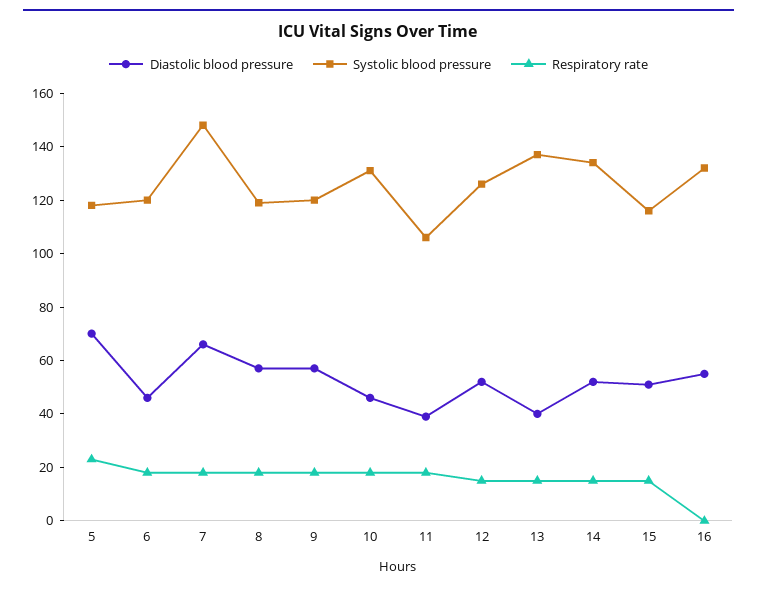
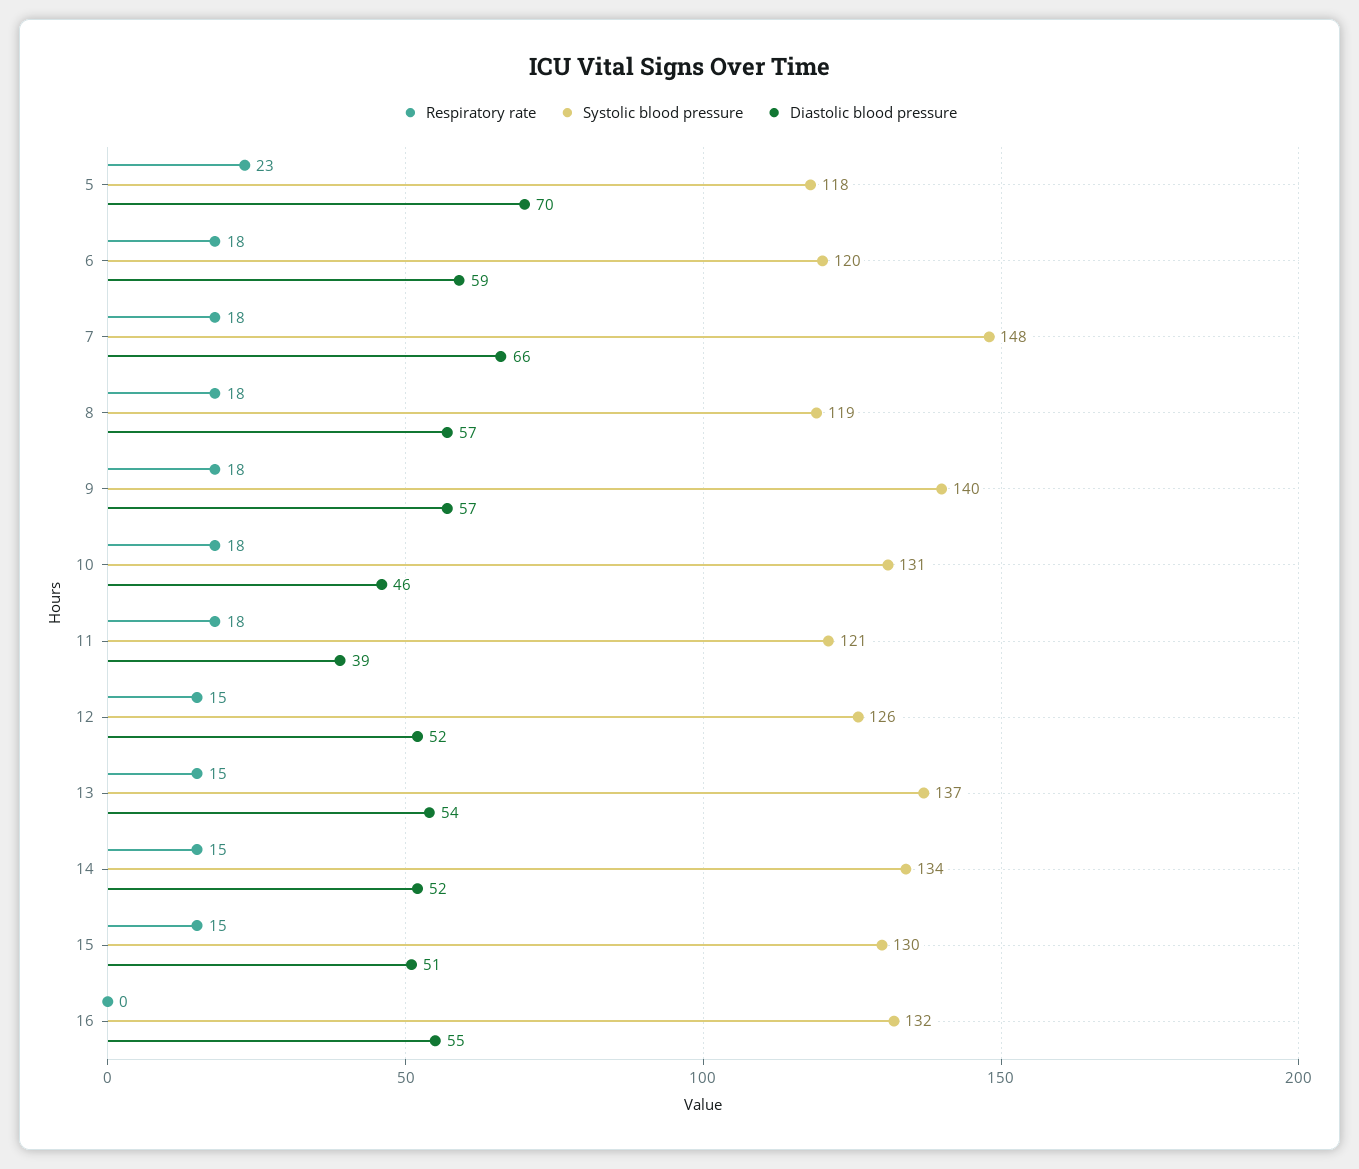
  {
    "Diastolic blood pressure": {
      "5": 70,
-     "6": 45,
+     "6": 59,
      "7": 66,
      "8": 57,
      "9": 57,
      "10": 46,
      "11": 39,
      "12": 52,
-     "13": 40,
+     "13": 54,
      "14": 52,
      "15": 51,
      "16": 55
    },
    "Systolic blood pressure": {
      "5": 118,
      "6": 120,
      "7": 148,
      "8": 119,
-     "9": 120,
+     "9": 140,
      "10": 131,
-     "11": 105,
+     "11": 121,
      "12": 126,
      "13": 137,
      "14": 134,
-     "15": 115,
+     "15": 130,
      "16": 132
    },
    "Respiratory rate": {
      "5": 23,
      "6": 18,
      "7": 18,
      "8": 18,
      "9": 18,
      "10": 18,
      "11": 18,
      "12": 15,
      "13": 15,
      "14": 15,
      "15": 15,
      "16": 0
    }
  }

